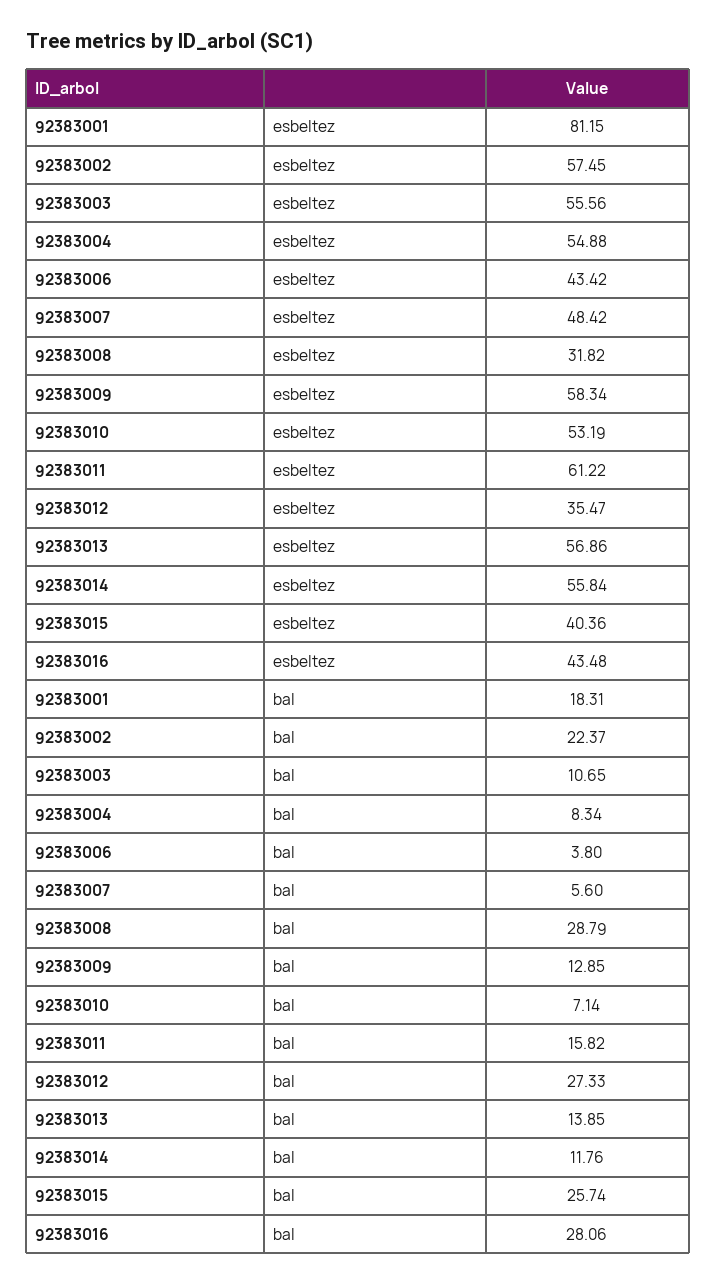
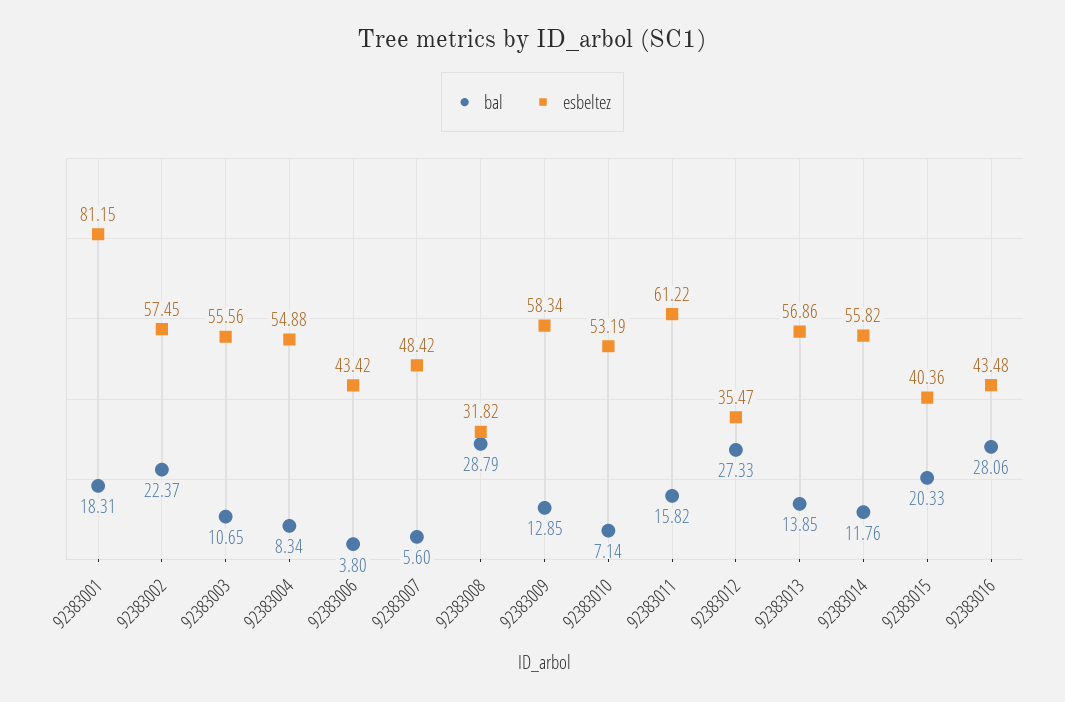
  {
    "esbeltez": {
      "92383001": 81.15,
      "92383002": 57.45,
      "92383003": 55.56,
      "92383004": 54.88,
      "92383006": 43.42,
      "92383007": 48.42,
      "92383008": 31.82,
      "92383009": 58.34,
      "92383010": 53.19,
      "92383011": 61.22,
      "92383012": 35.47,
      "92383013": 56.86,
-     "92383014": 55.84,
+     "92383014": 55.82,
      "92383015": 40.36,
      "92383016": 43.48
    },
    "bal": {
      "92383001": 18.31,
      "92383002": 22.37,
      "92383003": 10.65,
      "92383004": 8.34,
      "92383006": 3.8,
      "92383007": 5.6,
      "92383008": 28.79,
      "92383009": 12.85,
      "92383010": 7.14,
      "92383011": 15.82,
      "92383012": 27.33,
      "92383013": 13.85,
      "92383014": 11.76,
-     "92383015": 25.74,
+     "92383015": 20.33,
      "92383016": 28.06
    }
  }

